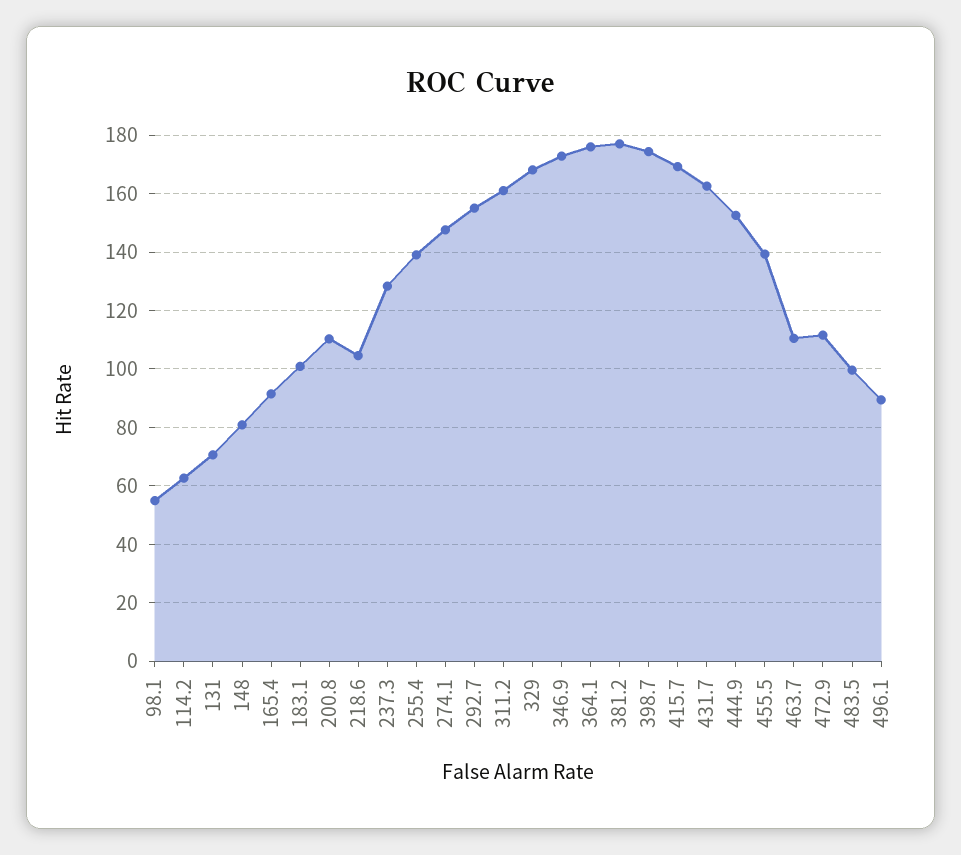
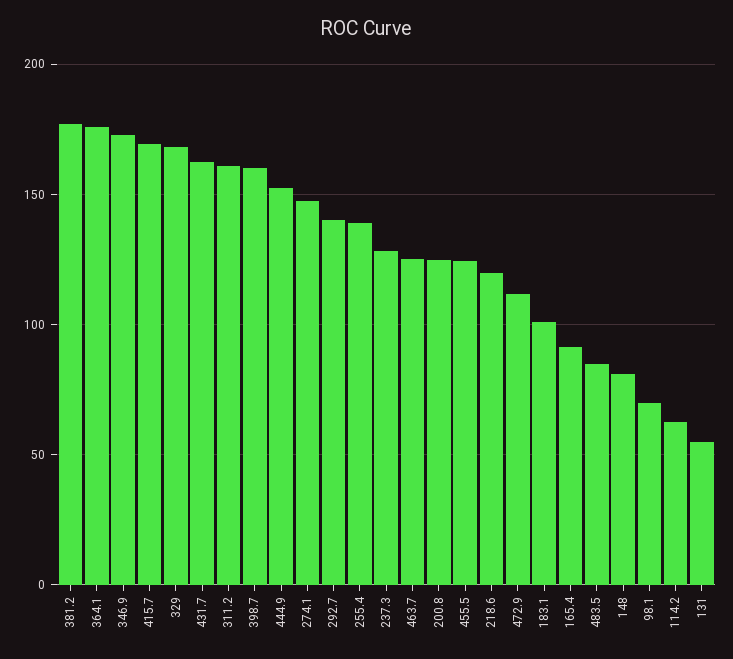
  {
-   "98.1": 55,
+   "98.1": 70,
    "114.2": 62.5,
-   "131": 70,
+   "131": 55,
    "148": 80,
    "165.4": 92.5,
    "183.1": 100,
-   "200.8": 110,
+   "200.8": 125,
-   "218.6": 105,
+   "218.6": 120,
    "237.3": 127.5,
    "255.4": 140,
    "274.1": 147.5,
-   "292.7": 155,
+   "292.7": 140,
    "311.2": 160,
    "329": 167.5,
    "346.9": 172.5,
    "364.1": 175,
    "381.2": 177.5,
-   "398.7": 175,
+   "398.7": 160,
    "415.7": 170,
    "431.7": 162.5,
    "444.9": 152.5,
-   "455.5": 140,
+   "455.5": 125,
-   "463.7": 110,
+   "463.7": 125,
    "472.9": 112.5,
-   "483.5": 100,
+   "483.5": 85
-   "496.1": 90
  }

